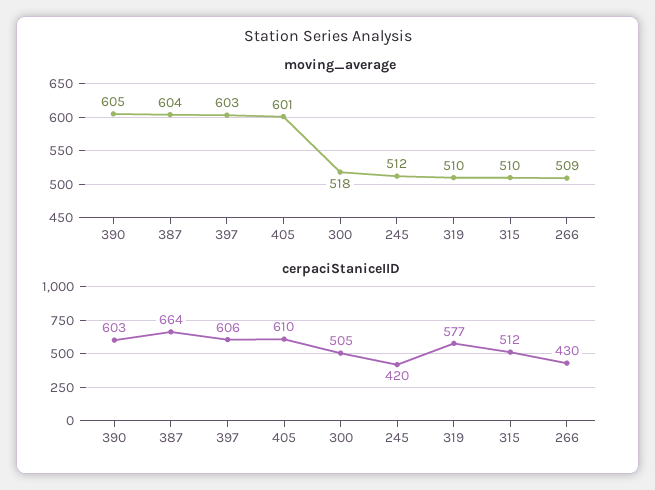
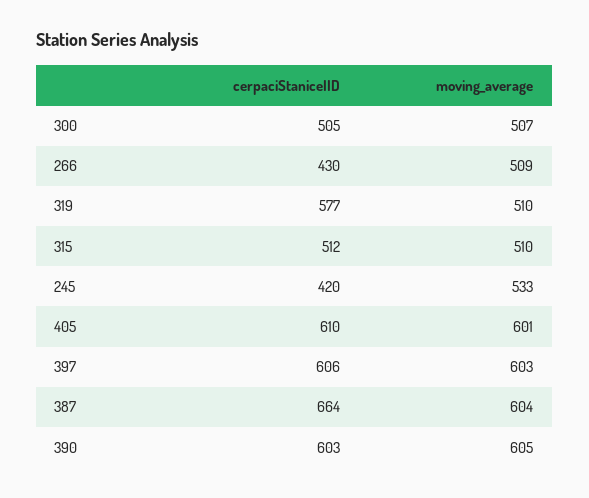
  {
    "moving_average": {
      "390": 605,
      "387": 604,
      "397": 603,
      "405": 601,
-     "300": 518,
+     "300": 507,
-     "245": 512,
+     "245": 533,
      "319": 510,
      "315": 510,
      "266": 509
    },
    "cerpaciStaniceIID": {
      "390": 603,
      "387": 664,
      "397": 606,
      "405": 610,
      "300": 505,
      "245": 420,
      "319": 577,
      "315": 512,
      "266": 430
    }
  }

